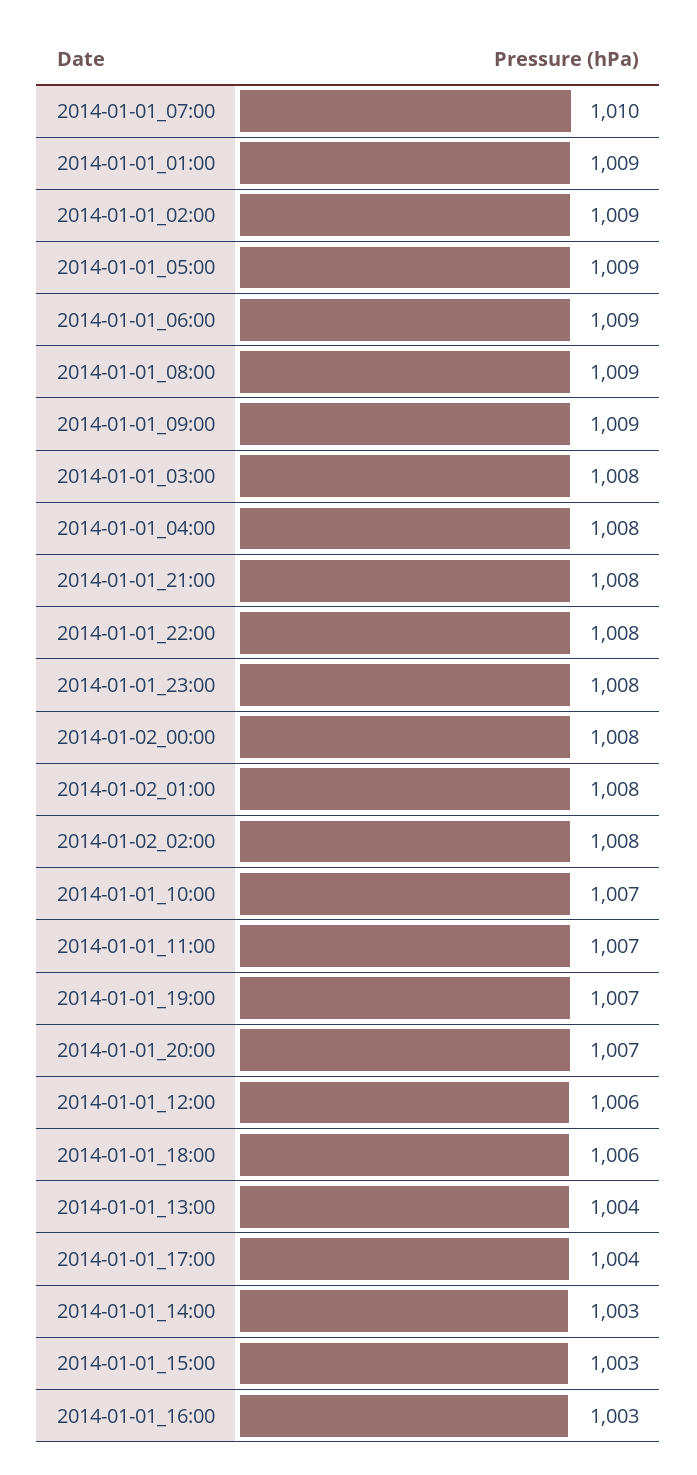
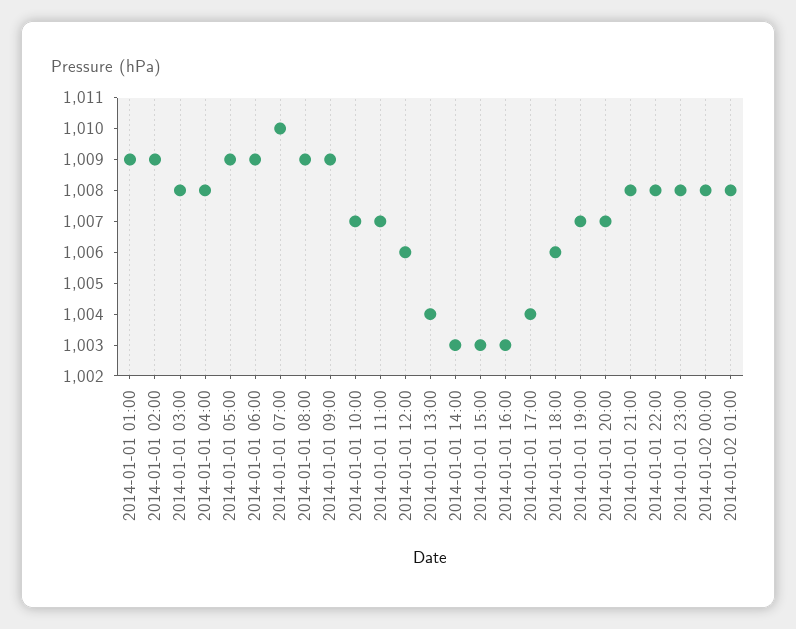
  {
    "2014-01-01_07:00": 1010,
    "2014-01-01_01:00": 1009,
    "2014-01-01_02:00": 1009,
    "2014-01-01_05:00": 1009,
    "2014-01-01_06:00": 1009,
    "2014-01-01_08:00": 1009,
    "2014-01-01_09:00": 1009,
    "2014-01-01_03:00": 1008,
    "2014-01-01_04:00": 1008,
    "2014-01-01_21:00": 1008,
    "2014-01-01_22:00": 1008,
    "2014-01-01_23:00": 1008,
    "2014-01-02_00:00": 1008,
    "2014-01-02_01:00": 1008,
-   "2014-01-02_02:00": 1008,
    "2014-01-01_10:00": 1007,
    "2014-01-01_11:00": 1007,
    "2014-01-01_19:00": 1007,
    "2014-01-01_20:00": 1007,
    "2014-01-01_12:00": 1006,
    "2014-01-01_18:00": 1006,
    "2014-01-01_13:00": 1004,
    "2014-01-01_17:00": 1004,
    "2014-01-01_14:00": 1003,
    "2014-01-01_15:00": 1003,
    "2014-01-01_16:00": 1003
  }

